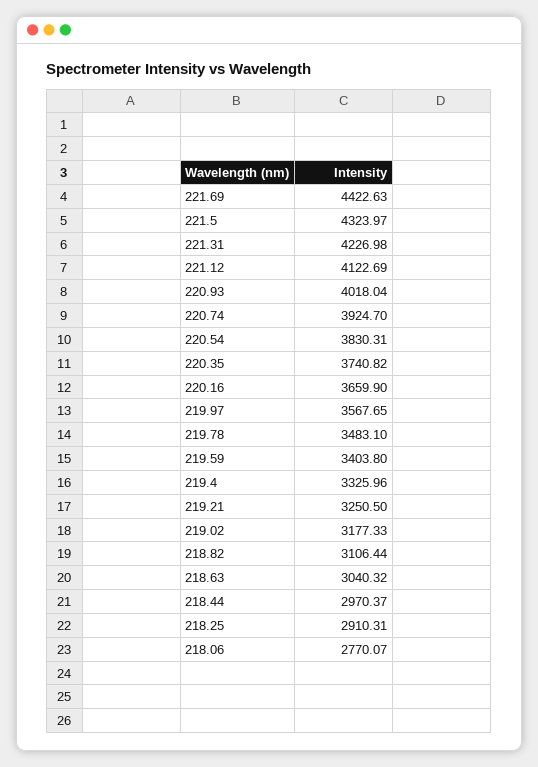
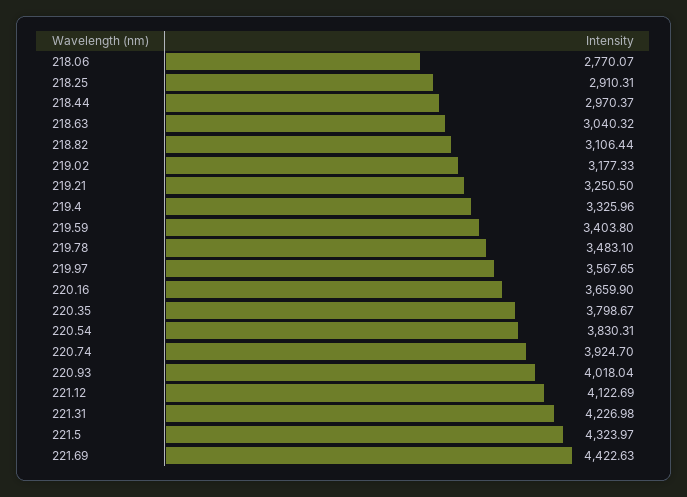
  {
    "221.69": 4422.63,
    "221.5": 4323.97,
    "221.31": 4226.98,
    "221.12": 4122.69,
    "220.93": 4018.04,
    "220.74": 3924.7,
    "220.54": 3830.31,
-   "220.35": 3740.82,
+   "220.35": 3798.67,
    "220.16": 3659.9,
    "219.97": 3567.65,
    "219.78": 3483.1,
    "219.59": 3403.8,
    "219.4": 3325.96,
    "219.21": 3250.5,
    "219.02": 3177.33,
    "218.82": 3106.44,
    "218.63": 3040.32,
    "218.44": 2970.37,
    "218.25": 2910.31,
    "218.06": 2770.07
  }

